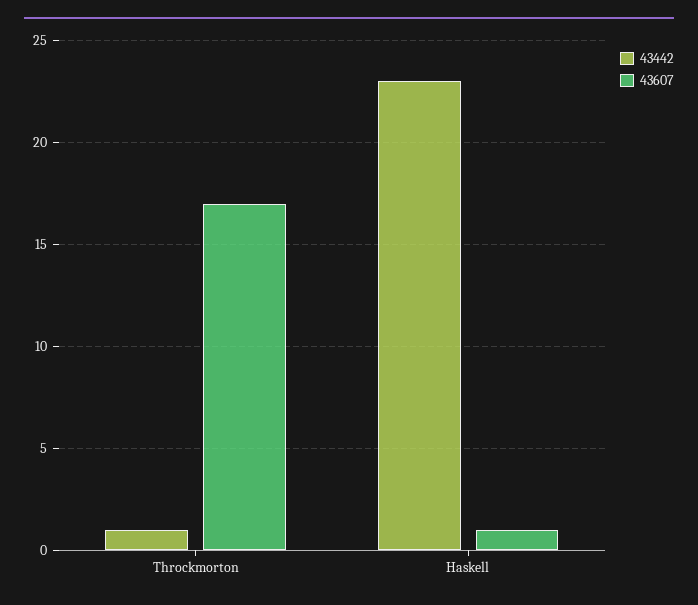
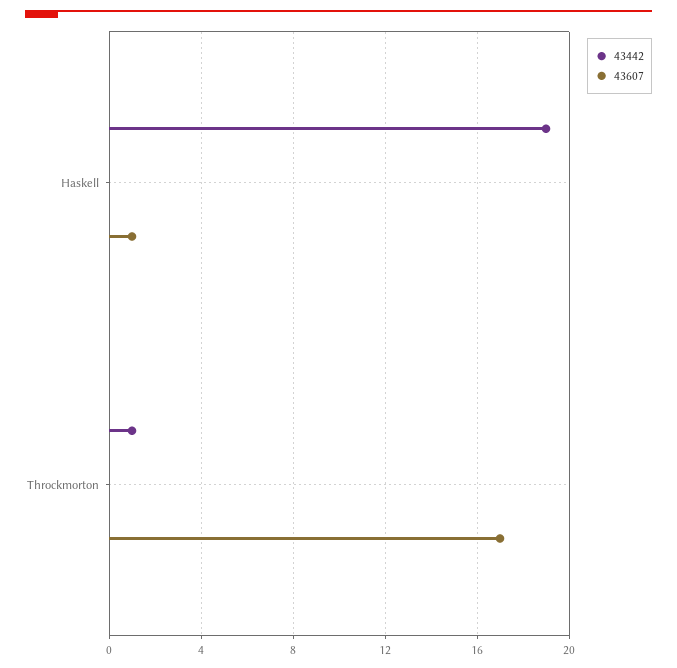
  {
    "43442": {
      "Throckmorton": 1,
-     "Haskell": 23
+     "Haskell": 19
    },
    "43607": {
      "Throckmorton": 17,
      "Haskell": 1
    }
  }

